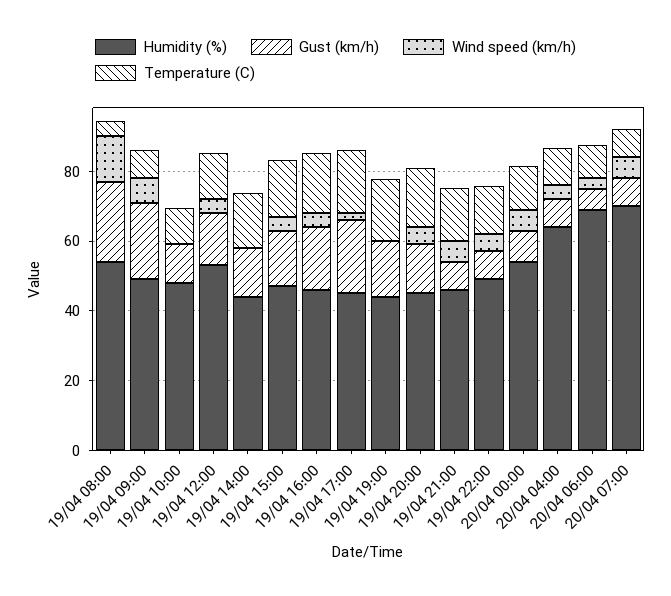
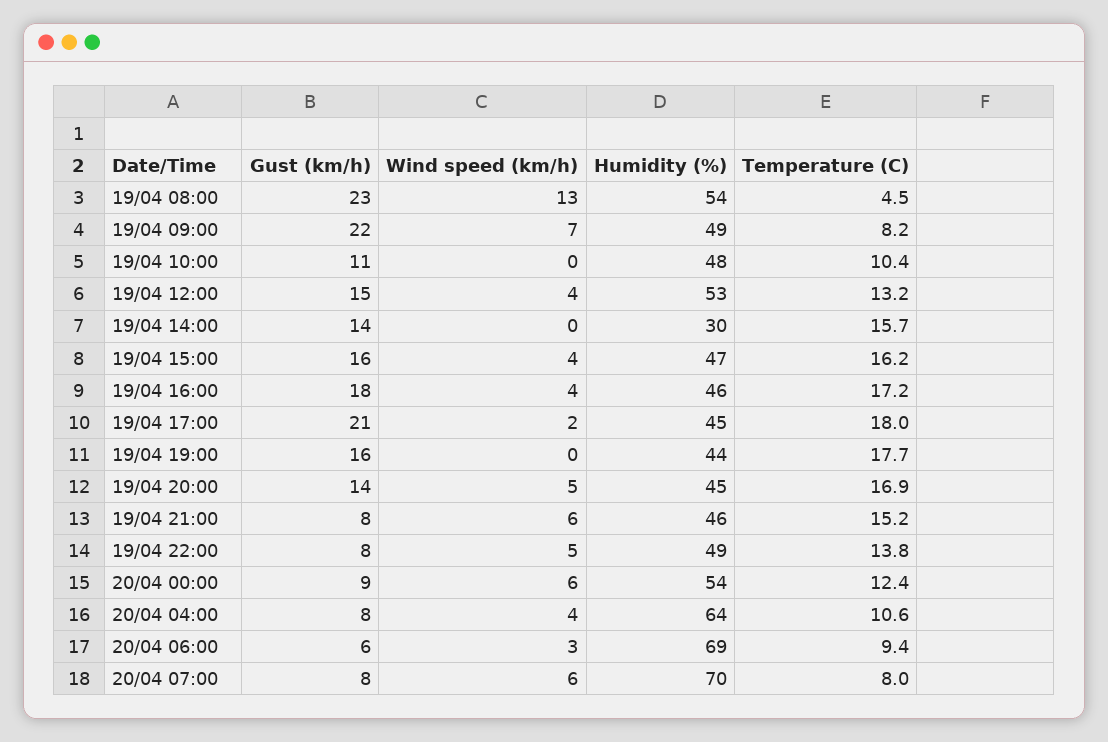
  {
    "Humidity (%)": {
      "19/04 08:00": 54,
      "19/04 09:00": 49,
      "19/04 10:00": 48,
      "19/04 12:00": 53,
-     "19/04 14:00": 45,
+     "19/04 14:00": 30,
      "19/04 15:00": 47,
      "19/04 16:00": 46,
      "19/04 17:00": 45,
      "19/04 19:00": 44,
      "19/04 20:00": 45,
      "19/04 21:00": 46,
      "19/04 22:00": 49,
      "20/04 00:00": 54,
      "20/04 04:00": 64,
      "20/04 06:00": 69,
      "20/04 07:00": 70
    },
    "Gust (km/h)": {
      "19/04 08:00": 23,
      "19/04 09:00": 22,
      "19/04 10:00": 11,
      "19/04 12:00": 15,
      "19/04 14:00": 14,
      "19/04 15:00": 16,
      "19/04 16:00": 18,
      "19/04 17:00": 21,
      "19/04 19:00": 16,
      "19/04 20:00": 14,
      "19/04 21:00": 8,
      "19/04 22:00": 8,
      "20/04 00:00": 9,
      "20/04 04:00": 8,
      "20/04 06:00": 6,
      "20/04 07:00": 8
    },
    "Wind speed (km/h)": {
      "19/04 08:00": 13,
      "19/04 09:00": 7,
      "19/04 10:00": 0,
      "19/04 12:00": 4,
      "19/04 14:00": 0,
      "19/04 15:00": 4,
      "19/04 16:00": 4,
      "19/04 17:00": 2,
      "19/04 19:00": 0,
      "19/04 20:00": 5,
      "19/04 21:00": 6,
      "19/04 22:00": 5,
      "20/04 00:00": 6,
      "20/04 04:00": 4,
      "20/04 06:00": 3,
      "20/04 07:00": 6
    },
    "Temperature (C)": {
      "19/04 08:00": 4.5,
      "19/04 09:00": 8.2,
      "19/04 10:00": 10.4,
      "19/04 12:00": 13.2,
      "19/04 14:00": 15.7,
      "19/04 15:00": 16.2,
      "19/04 16:00": 17.2,
      "19/04 17:00": 18,
      "19/04 19:00": 17.7,
      "19/04 20:00": 16.9,
      "19/04 21:00": 15.2,
      "19/04 22:00": 13.8,
      "20/04 00:00": 12.4,
      "20/04 04:00": 10.6,
      "20/04 06:00": 9.4,
      "20/04 07:00": 8
    }
  }

